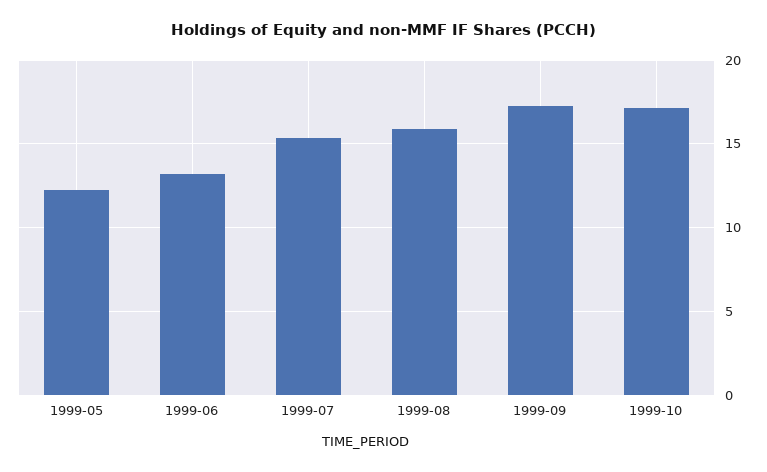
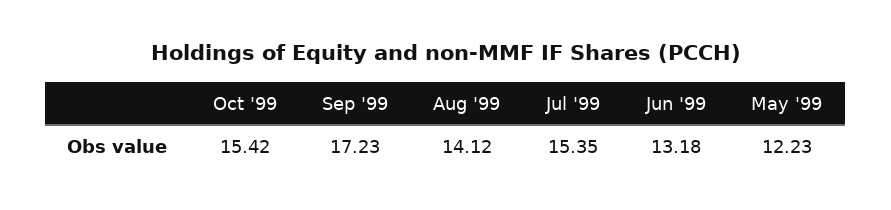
  {
    "1999-05": 12.23,
    "1999-06": 13.18,
    "1999-07": 15.35,
-   "1999-08": 16,
+   "1999-08": 14.12,
    "1999-09": 17.23,
-   "1999-10": 17
+   "1999-10": 15.42
  }

